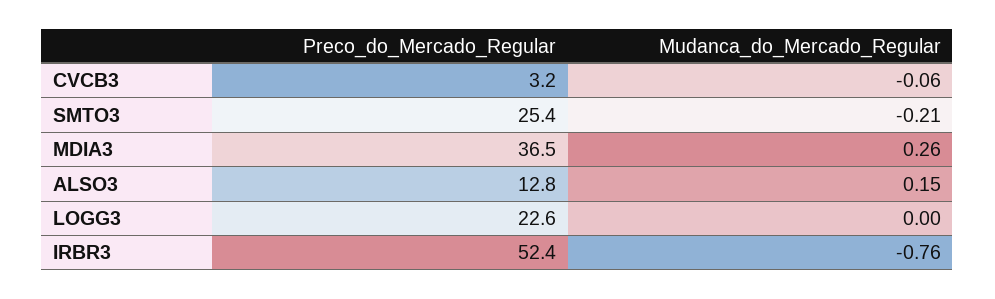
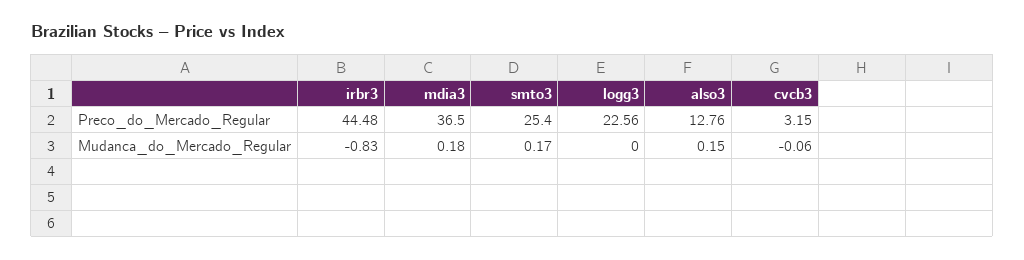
  {
    "Preco_do_Mercado_Regular": {
      "CVCB3": 3.15,
      "SMTO3": 25.4,
      "MDIA3": 36.5,
      "ALSO3": 12.76,
      "LOGG3": 22.56,
-     "IRBR3": 52.4
+     "IRBR3": 44.48
    },
    "Mudanca_do_Mercado_Regular": {
      "CVCB3": -0.06,
-     "SMTO3": -0.21,
+     "SMTO3": 0.17,
-     "MDIA3": 0.26,
+     "MDIA3": 0.18,
      "ALSO3": 0.15,
      "LOGG3": 0,
-     "IRBR3": -0.76
+     "IRBR3": -0.83
    }
  }

